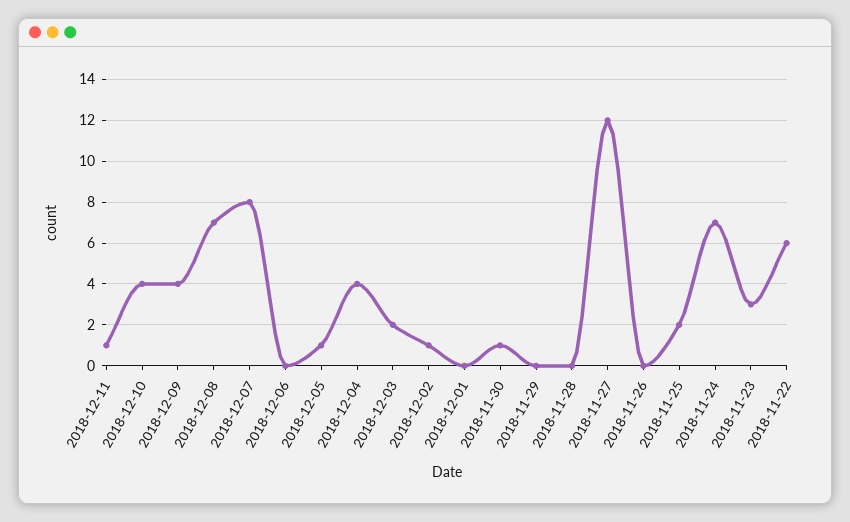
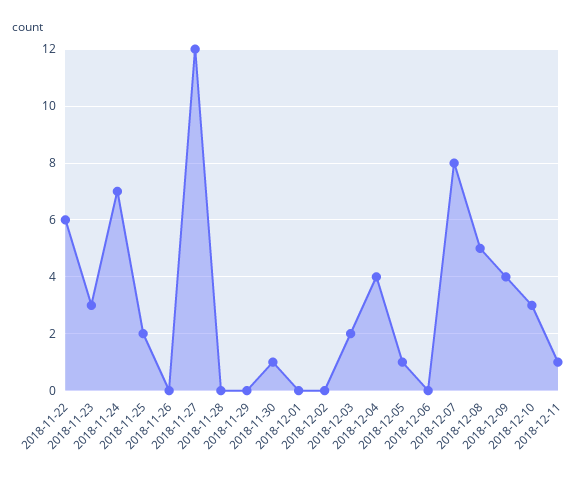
  {
    "2018-12-11": 1,
-   "2018-12-10": 4,
+   "2018-12-10": 3,
    "2018-12-09": 4,
-   "2018-12-08": 7,
+   "2018-12-08": 5,
    "2018-12-07": 8,
    "2018-12-06": 0,
    "2018-12-05": 1,
    "2018-12-04": 4,
    "2018-12-03": 2,
-   "2018-12-02": 1,
+   "2018-12-02": 0,
    "2018-12-01": 0,
    "2018-11-30": 1,
    "2018-11-29": 0,
    "2018-11-28": 0,
    "2018-11-27": 12,
    "2018-11-26": 0,
    "2018-11-25": 2,
    "2018-11-24": 7,
    "2018-11-23": 3,
    "2018-11-22": 6
  }

